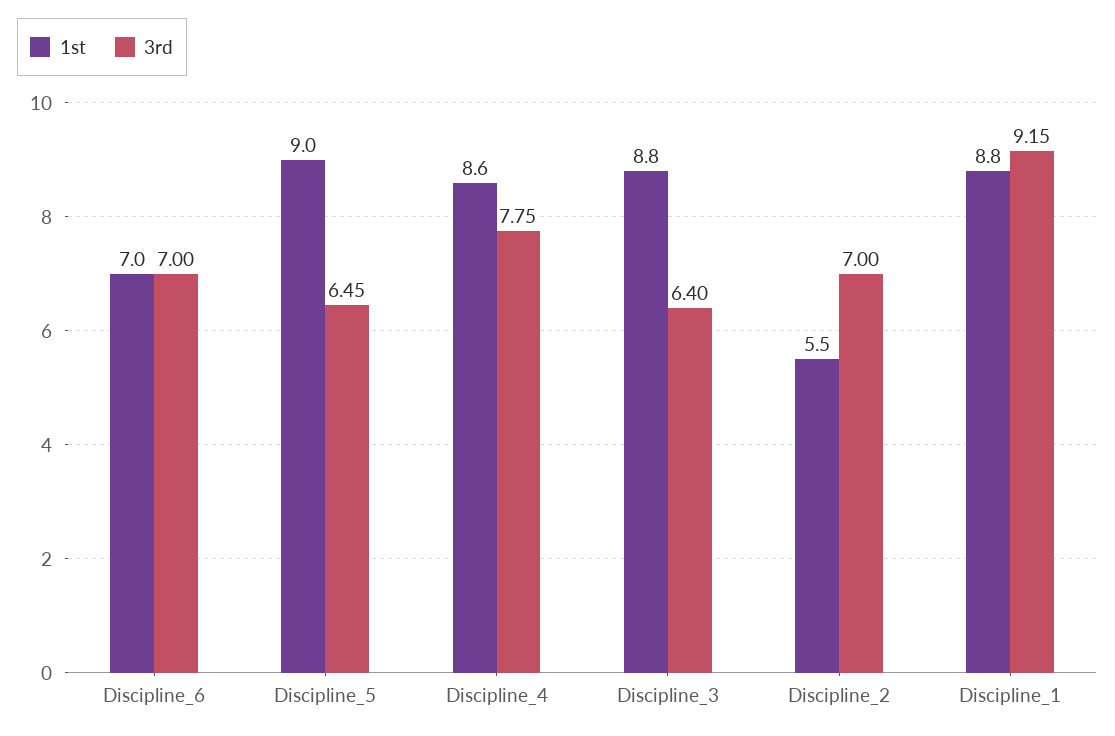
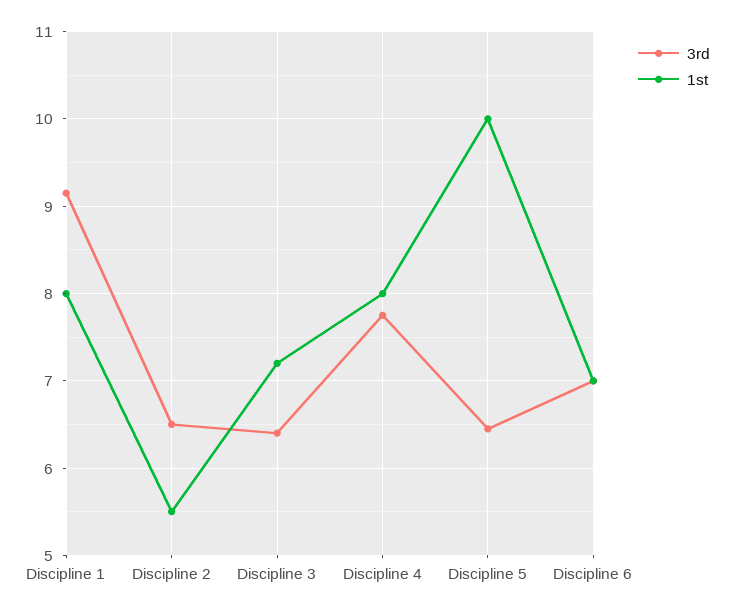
  {
    "1st": {
      "Discipline_6": 7,
-     "Discipline_5": 9,
+     "Discipline_5": 10,
-     "Discipline_4": 8.6,
+     "Discipline_4": 8,
-     "Discipline_3": 8.8,
+     "Discipline_3": 7.2,
      "Discipline_2": 5.5,
-     "Discipline_1": 8.8
+     "Discipline_1": 8
    },
    "3rd": {
      "Discipline_6": 7,
      "Discipline_5": 6.45,
      "Discipline_4": 7.75,
      "Discipline_3": 6.4,
-     "Discipline_2": 7,
+     "Discipline_2": 6.5,
      "Discipline_1": 9.15
    }
  }

